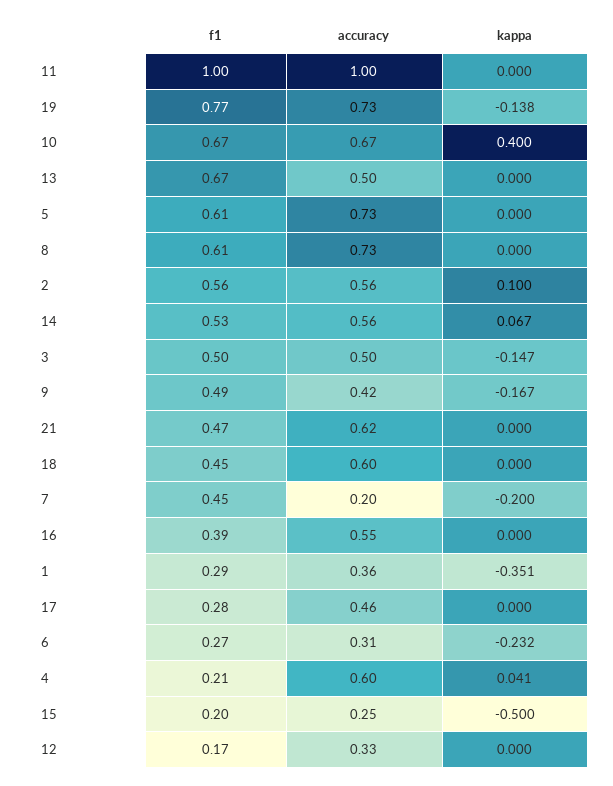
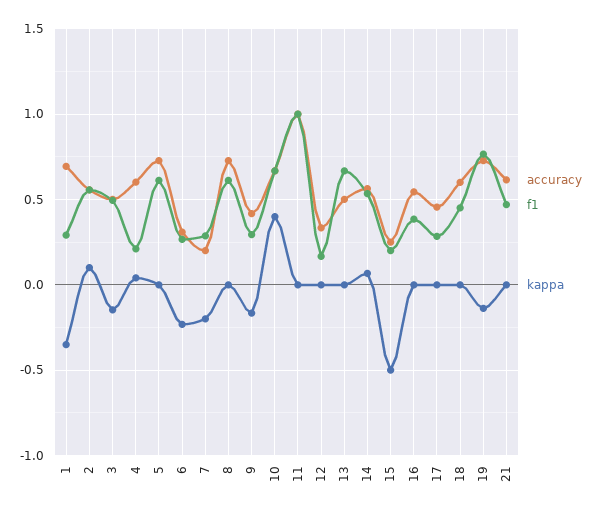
  {
    "f1": {
      "11": 1,
      "19": 0.77,
      "10": 0.67,
      "13": 0.67,
      "5": 0.61,
      "8": 0.61,
      "2": 0.56,
      "14": 0.53,
      "3": 0.5,
-     "9": 0.49,
+     "9": 0.3,
      "21": 0.47,
      "18": 0.45,
-     "7": 0.45,
+     "7": 0.3,
      "16": 0.39,
      "1": 0.29,
      "17": 0.28,
      "6": 0.27,
      "4": 0.21,
      "15": 0.2,
      "12": 0.17
    },
    "accuracy": {
      "11": 1,
      "19": 0.73,
      "10": 0.67,
      "13": 0.5,
      "5": 0.73,
      "8": 0.73,
      "2": 0.56,
      "14": 0.56,
      "3": 0.5,
      "9": 0.42,
      "21": 0.62,
      "18": 0.6,
      "7": 0.2,
      "16": 0.55,
-     "1": 0.36,
+     "1": 0.7,
      "17": 0.46,
      "6": 0.31,
      "4": 0.6,
      "15": 0.25,
      "12": 0.33
    },
    "kappa": {
      "11": 0,
      "19": -0.138,
      "10": 0.4,
      "13": 0,
      "5": 0,
      "8": 0,
      "2": 0.1,
      "14": 0.067,
      "3": -0.147,
      "9": -0.167,
      "21": 0,
      "18": 0,
      "7": -0.2,
      "16": 0,
      "1": -0.351,
      "17": 0,
      "6": -0.232,
      "4": 0.041,
      "15": -0.5,
      "12": 0
    }
  }

